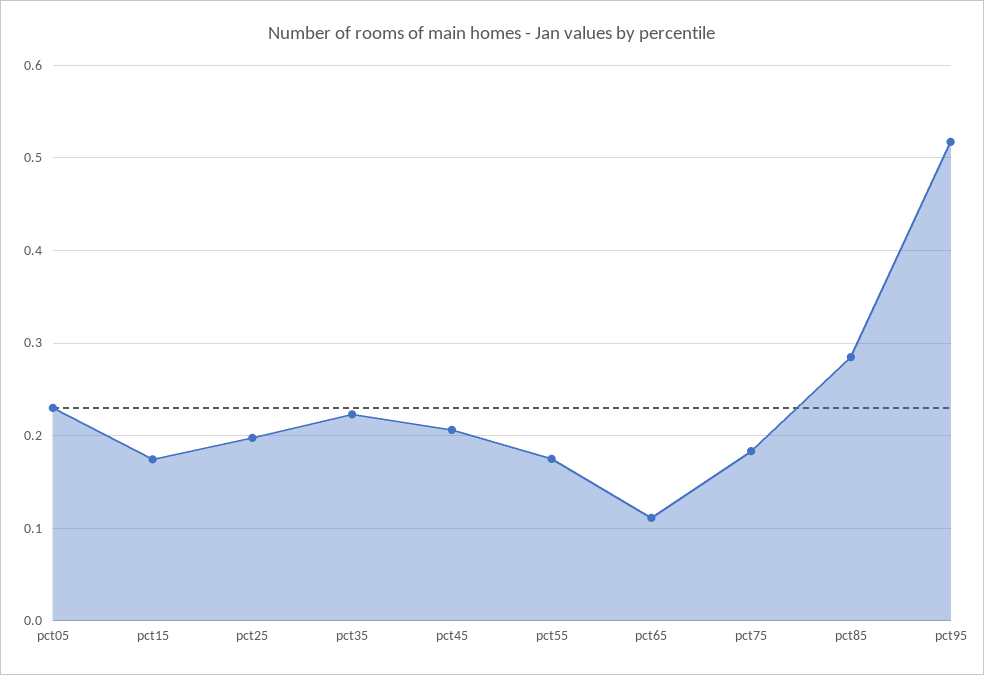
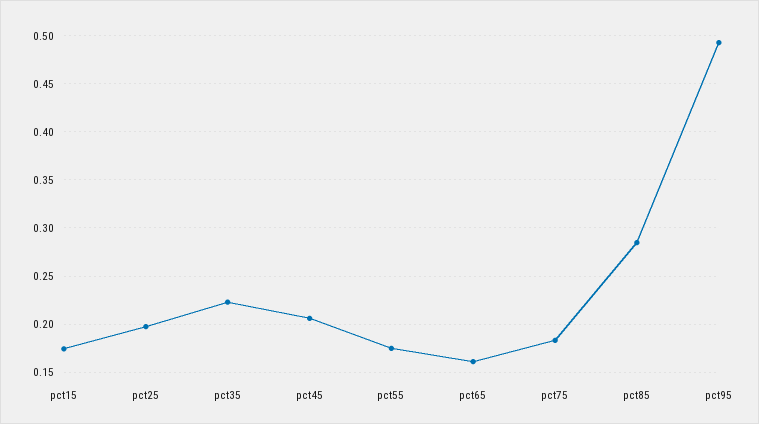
  {
-   "pct05": 0.23,
    "pct15": 0.17,
    "pct25": 0.2,
    "pct35": 0.22,
    "pct45": 0.21,
    "pct55": 0.17,
-   "pct65": 0.11,
+   "pct65": 0.16,
    "pct75": 0.18,
    "pct85": 0.28,
-   "pct95": 0.52
+   "pct95": 0.49
  }

